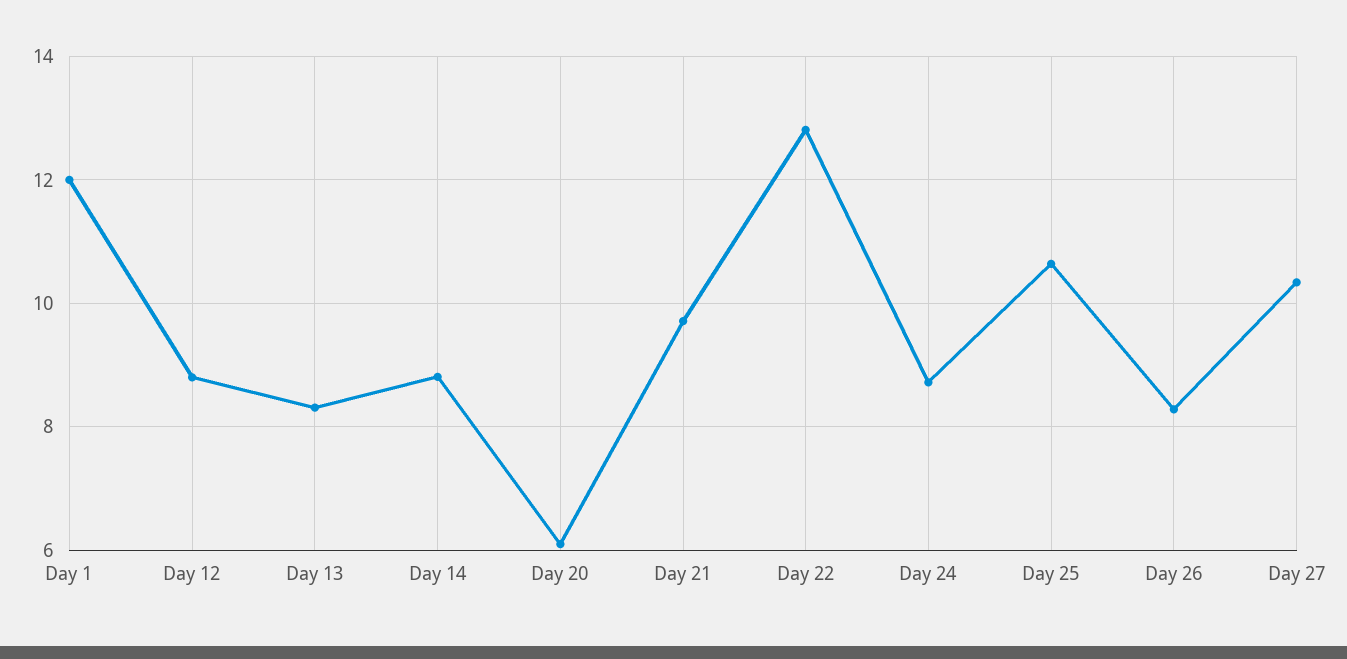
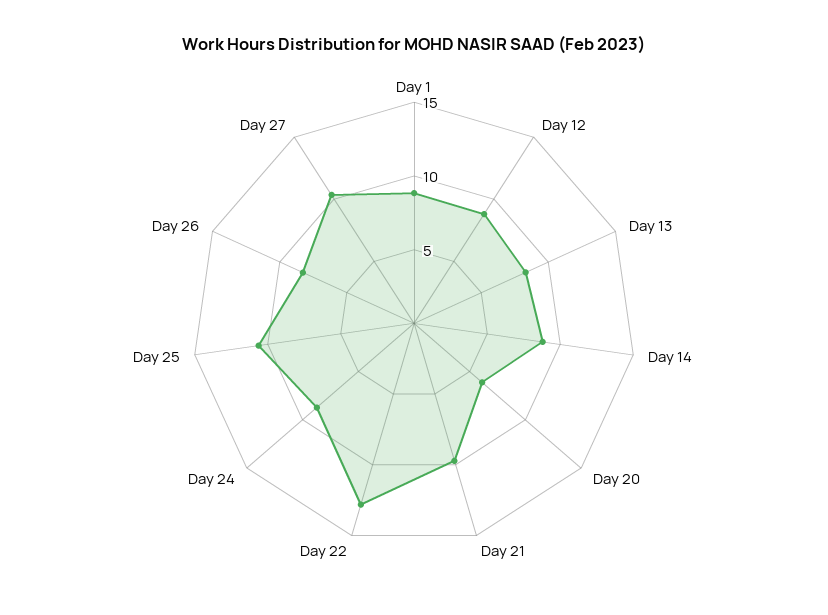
  {
-   "Day 1": 12,
+   "Day 1": 9,
    "Day 12": 8.8,
    "Day 13": 8.4,
    "Day 14": 8.8,
    "Day 20": 6.2,
    "Day 21": 9.8,
    "Day 22": 12.8,
    "Day 24": 8.8,
    "Day 25": 10.6,
    "Day 26": 8.2,
    "Day 27": 10.4
  }

